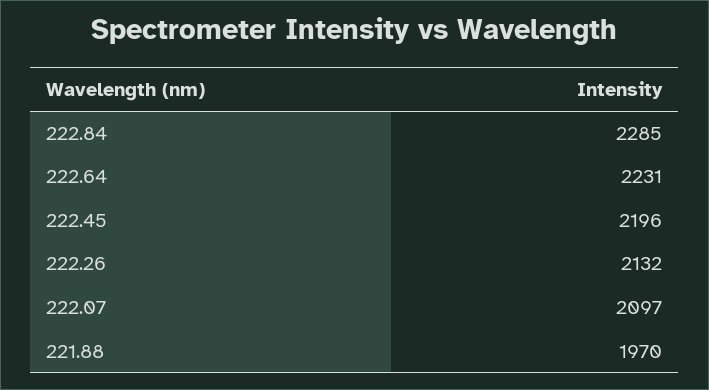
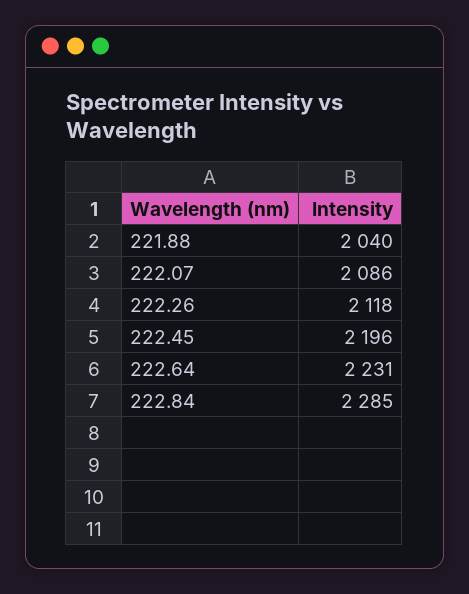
  {
    "222.84": 2285,
    "222.64": 2231,
    "222.45": 2196,
-   "222.26": 2132,
+   "222.26": 2118,
-   "222.07": 2097,
+   "222.07": 2086,
-   "221.88": 1970
+   "221.88": 2040
  }

